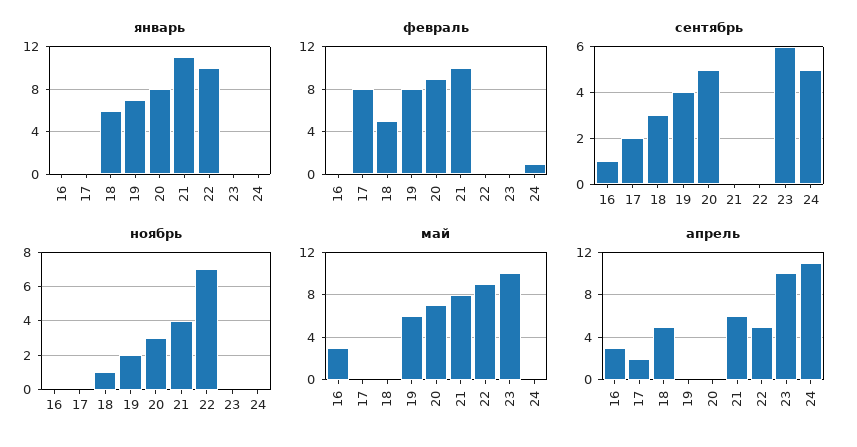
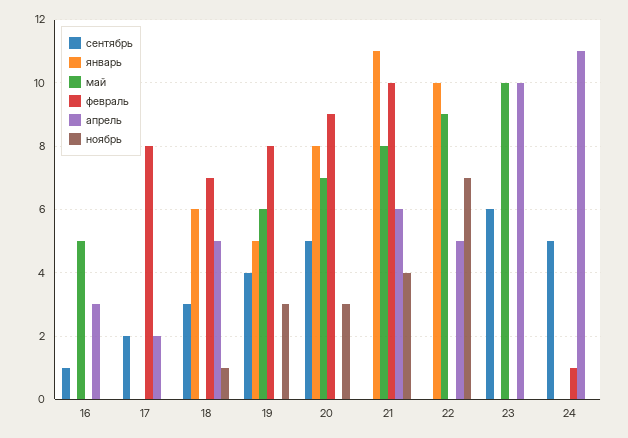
  {
    "январь": {
      "16": 0,
      "17": 0,
      "18": 6,
-     "19": 7,
+     "19": 5,
      "20": 8,
      "21": 11,
      "22": 10,
      "23": 0,
      "24": 0
    },
    "февраль": {
      "16": 0,
      "17": 8,
-     "18": 5,
+     "18": 7,
      "19": 8,
      "20": 9,
      "21": 10,
      "22": 0,
      "23": 0,
      "24": 1
    },
    "сентябрь": {
      "16": 1,
      "17": 2,
      "18": 3,
      "19": 4,
      "20": 5,
      "21": 0,
      "22": 0,
      "23": 6,
      "24": 5
    },
    "ноябрь": {
      "16": 0,
      "17": 0,
      "18": 1,
-     "19": 2,
+     "19": 3,
      "20": 3,
      "21": 4,
      "22": 7,
      "23": 0,
      "24": 0
    },
    "май": {
-     "16": 3,
+     "16": 5,
      "17": 0,
      "18": 0,
      "19": 6,
      "20": 7,
      "21": 8,
      "22": 9,
      "23": 10,
      "24": 0
    },
    "апрель": {
      "16": 3,
      "17": 2,
      "18": 5,
      "19": 0,
      "20": 0,
      "21": 6,
      "22": 5,
      "23": 10,
      "24": 11
    }
  }

